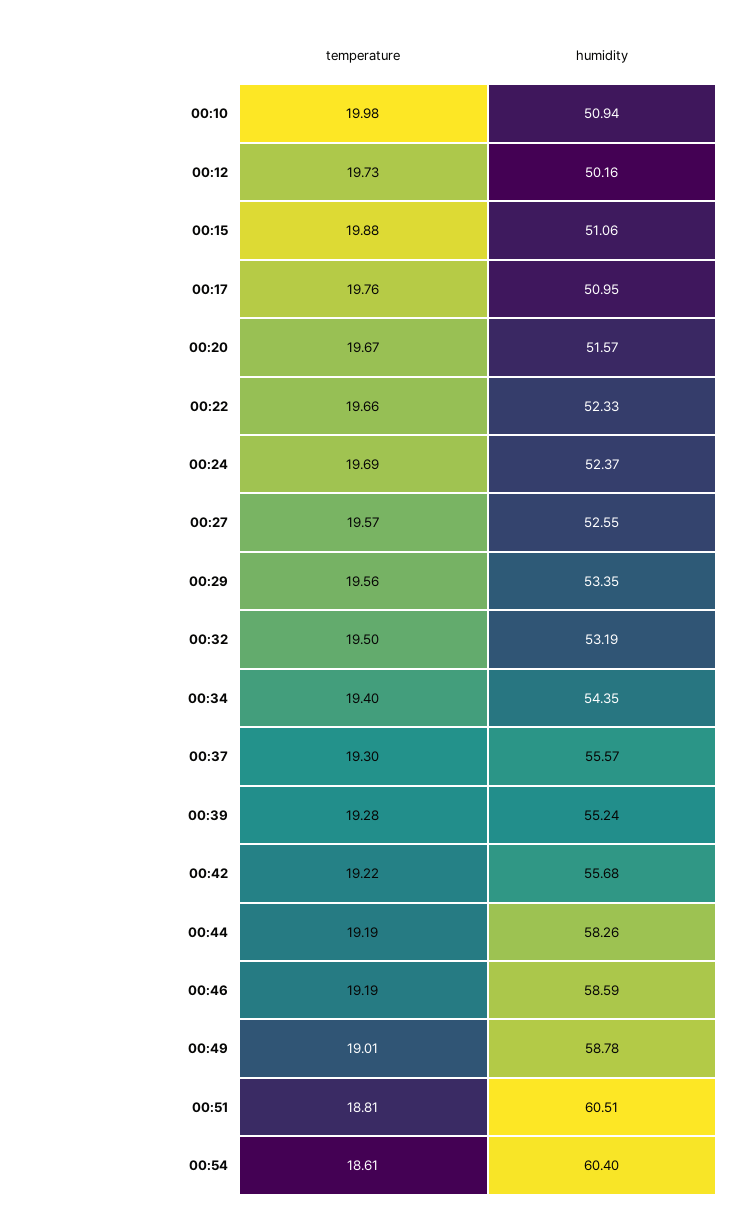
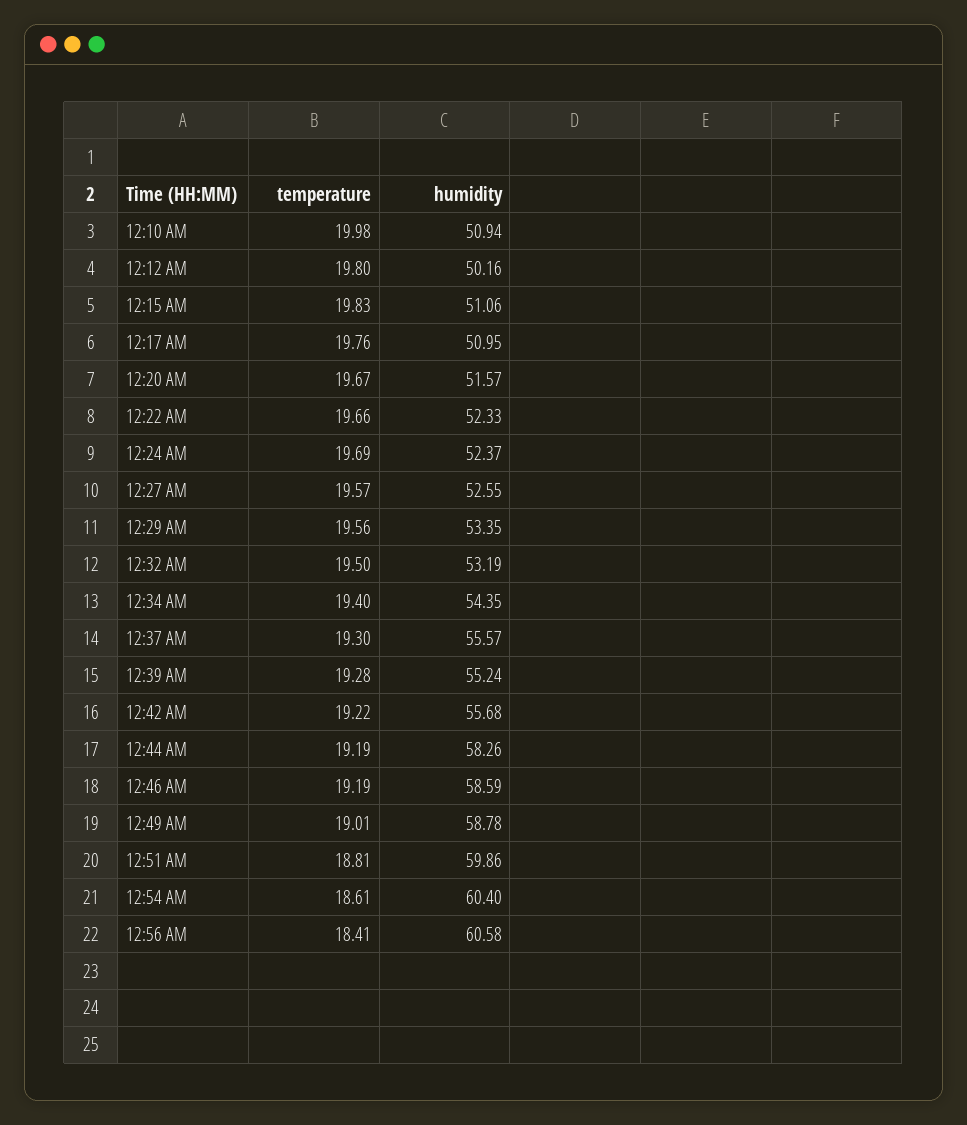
  {
    "temperature": {
      "00:10": 19.98,
-     "00:12": 19.73,
+     "00:12": 19.8,
-     "00:15": 19.88,
+     "00:15": 19.83,
      "00:17": 19.76,
      "00:20": 19.67,
      "00:22": 19.66,
      "00:24": 19.69,
      "00:27": 19.57,
      "00:29": 19.56,
      "00:32": 19.5,
      "00:34": 19.4,
      "00:37": 19.3,
      "00:39": 19.28,
      "00:42": 19.22,
      "00:44": 19.19,
      "00:46": 19.19,
      "00:49": 19.01,
      "00:51": 18.81,
-     "00:54": 18.61
+     "00:54": 18.61,
+     "12:56 AM": 18.41
    },
    "humidity": {
      "00:10": 50.94,
      "00:12": 50.16,
      "00:15": 51.06,
      "00:17": 50.95,
      "00:20": 51.57,
      "00:22": 52.33,
      "00:24": 52.37,
      "00:27": 52.55,
      "00:29": 53.35,
      "00:32": 53.19,
      "00:34": 54.35,
      "00:37": 55.57,
      "00:39": 55.24,
      "00:42": 55.68,
      "00:44": 58.26,
      "00:46": 58.59,
      "00:49": 58.78,
-     "00:51": 60.51,
+     "00:51": 59.86,
-     "00:54": 60.4
+     "00:54": 60.4,
+     "12:56 AM": 60.58
    }
  }

